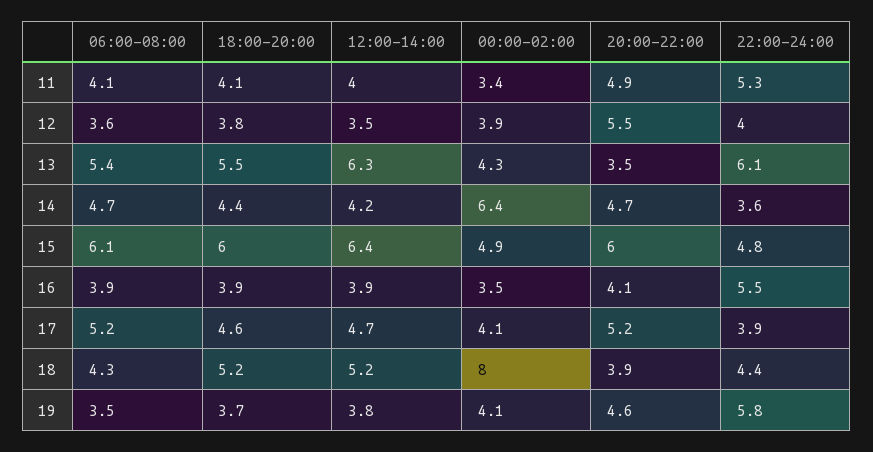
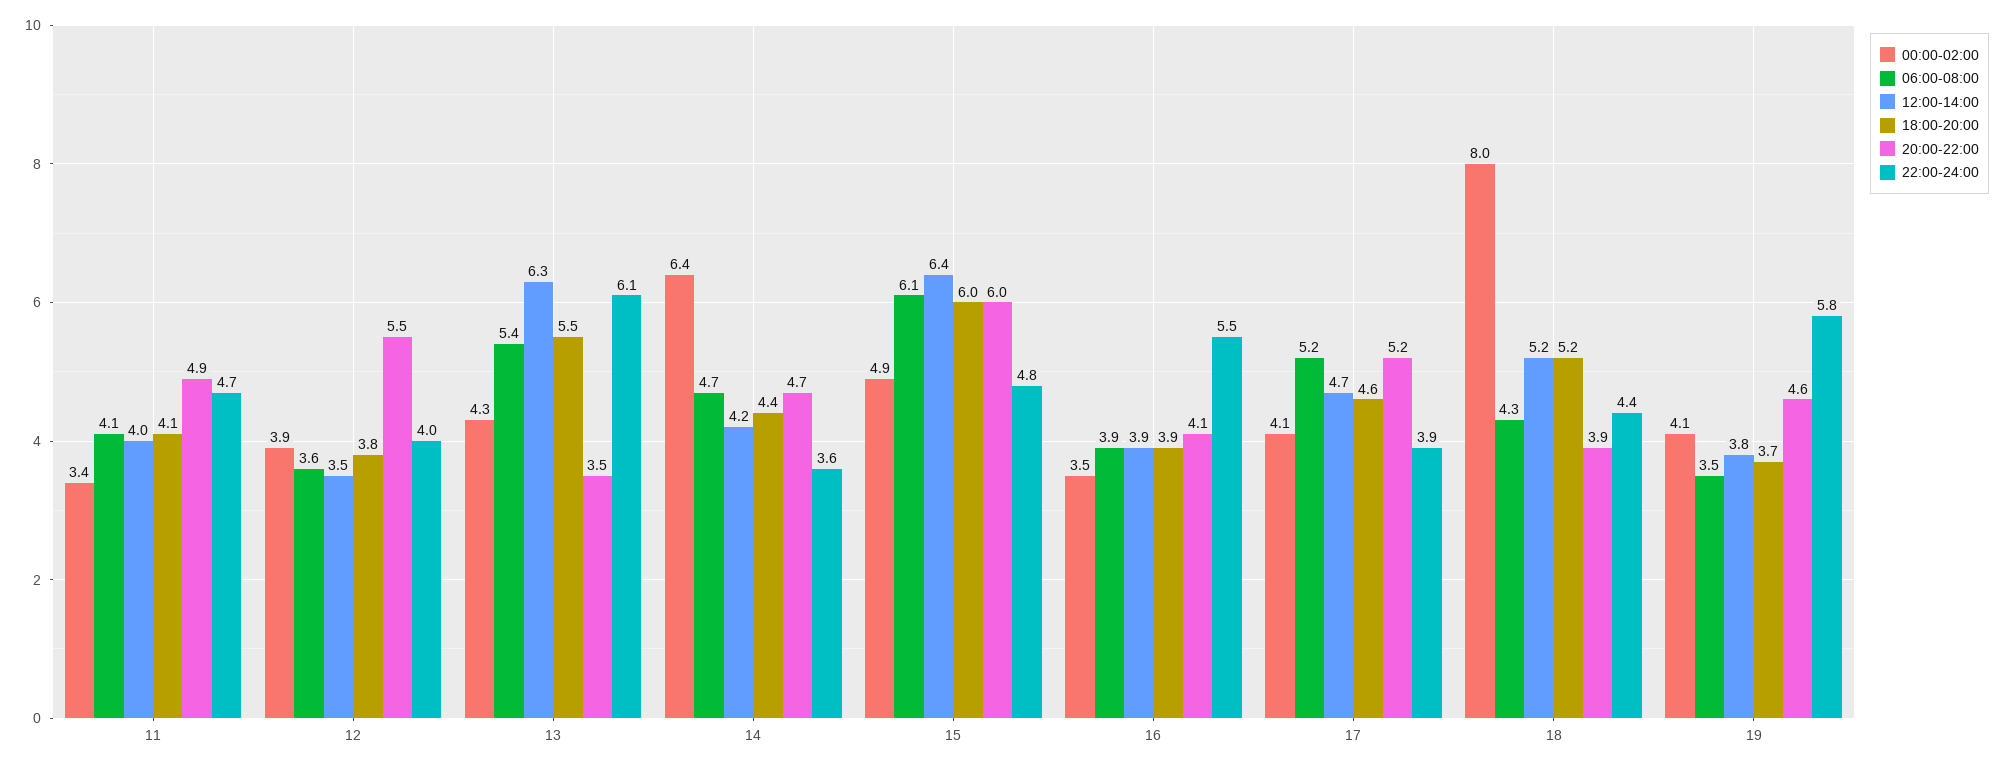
  {
    "06:00-08:00": {
      "11": 4.1,
      "12": 3.6,
      "13": 5.4,
      "14": 4.7,
      "15": 6.1,
      "16": 3.9,
      "17": 5.2,
      "18": 4.3,
      "19": 3.5
    },
    "18:00-20:00": {
      "11": 4.1,
      "12": 3.8,
      "13": 5.5,
      "14": 4.4,
      "15": 6,
      "16": 3.9,
      "17": 4.6,
      "18": 5.2,
      "19": 3.7
    },
    "12:00-14:00": {
      "11": 4,
      "12": 3.5,
      "13": 6.3,
      "14": 4.2,
      "15": 6.4,
      "16": 3.9,
      "17": 4.7,
      "18": 5.2,
      "19": 3.8
    },
    "00:00-02:00": {
      "11": 3.4,
      "12": 3.9,
      "13": 4.3,
      "14": 6.4,
      "15": 4.9,
      "16": 3.5,
      "17": 4.1,
      "18": 8,
      "19": 4.1
    },
    "20:00-22:00": {
      "11": 4.9,
      "12": 5.5,
      "13": 3.5,
      "14": 4.7,
      "15": 6,
      "16": 4.1,
      "17": 5.2,
      "18": 3.9,
      "19": 4.6
    },
    "22:00-24:00": {
-     "11": 5.3,
+     "11": 4.7,
      "12": 4,
      "13": 6.1,
      "14": 3.6,
      "15": 4.8,
      "16": 5.5,
      "17": 3.9,
      "18": 4.4,
      "19": 5.8
    }
  }

